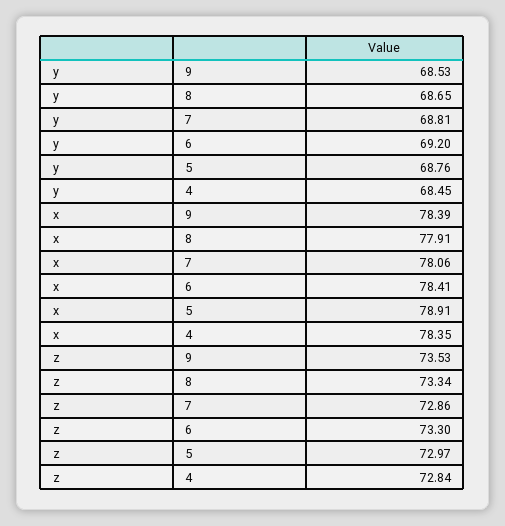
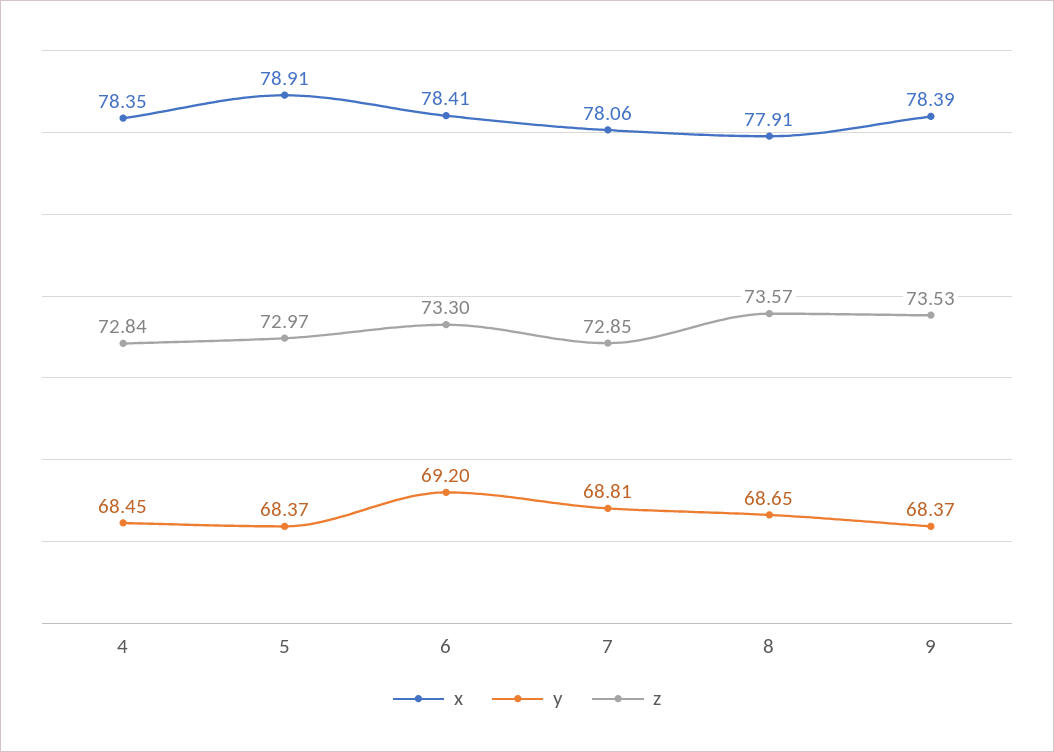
  {
    "y": {
-     "9": 68.53,
+     "9": 68.37,
      "8": 68.65,
      "7": 68.81,
      "6": 69.2,
-     "5": 68.76,
+     "5": 68.37,
      "4": 68.45
    },
    "x": {
      "9": 78.39,
      "8": 77.91,
      "7": 78.06,
      "6": 78.41,
      "5": 78.91,
      "4": 78.35
    },
    "z": {
      "9": 73.53,
-     "8": 73.34,
+     "8": 73.57,
-     "7": 72.86,
+     "7": 72.85,
      "6": 73.3,
      "5": 72.97,
      "4": 72.84
    }
  }

